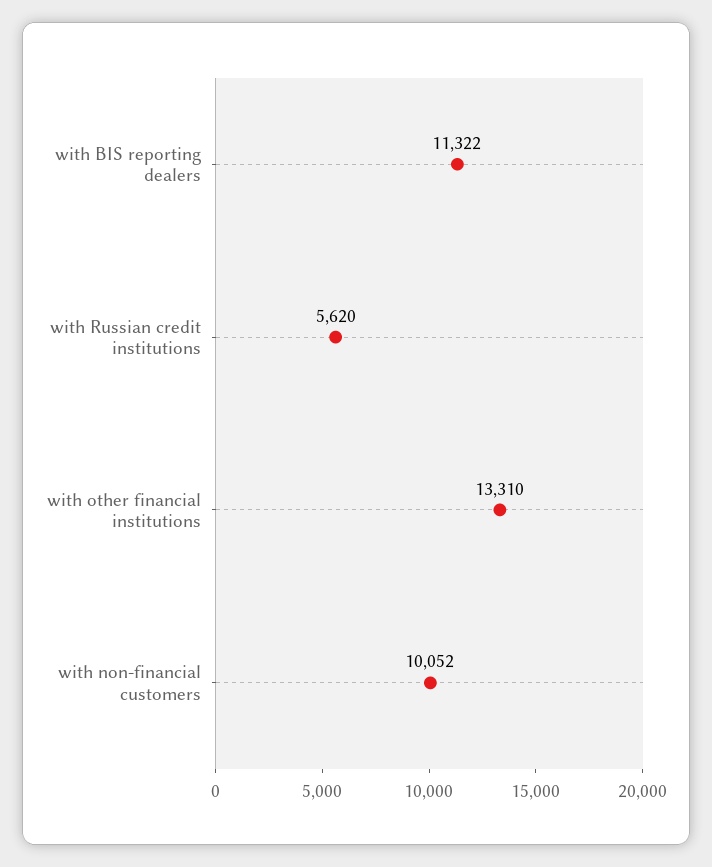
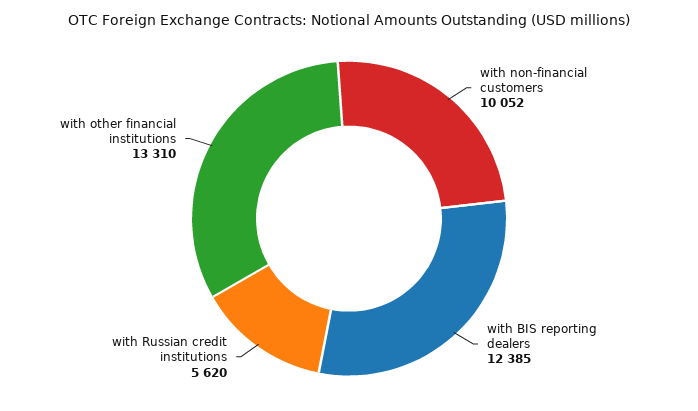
  {
-   "with BIS reporting dealers": 11322,
+   "with BIS reporting dealers": 12385,
    "with Russian credit institutions": 5620,
    "with other financial institutions": 13310,
    "with non-financial customers": 10052
  }

